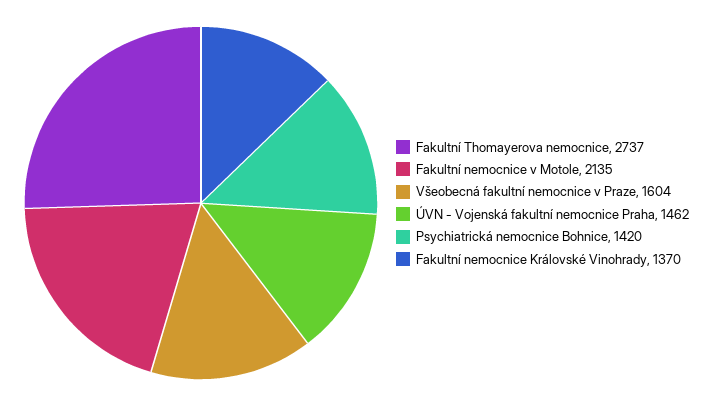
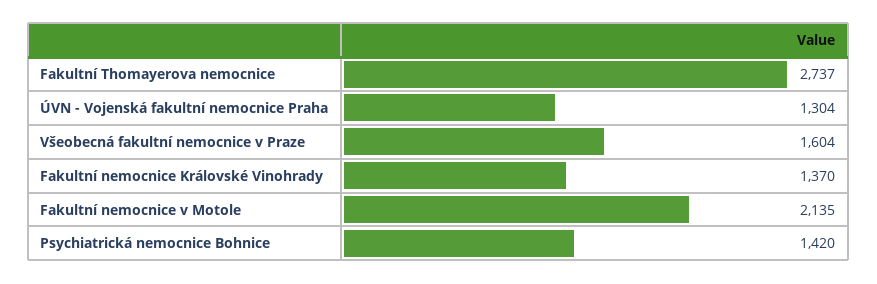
  {
    "Fakultní Thomayerova nemocnice": 2737,
    "Fakultní nemocnice v Motole": 2135,
    "Všeobecná fakultní nemocnice v Praze": 1604,
-   "ÚVN - Vojenská fakultní nemocnice Praha": 1462,
+   "ÚVN - Vojenská fakultní nemocnice Praha": 1304,
    "Psychiatrická nemocnice Bohnice": 1420,
    "Fakultní nemocnice Královské Vinohrady": 1370
  }

